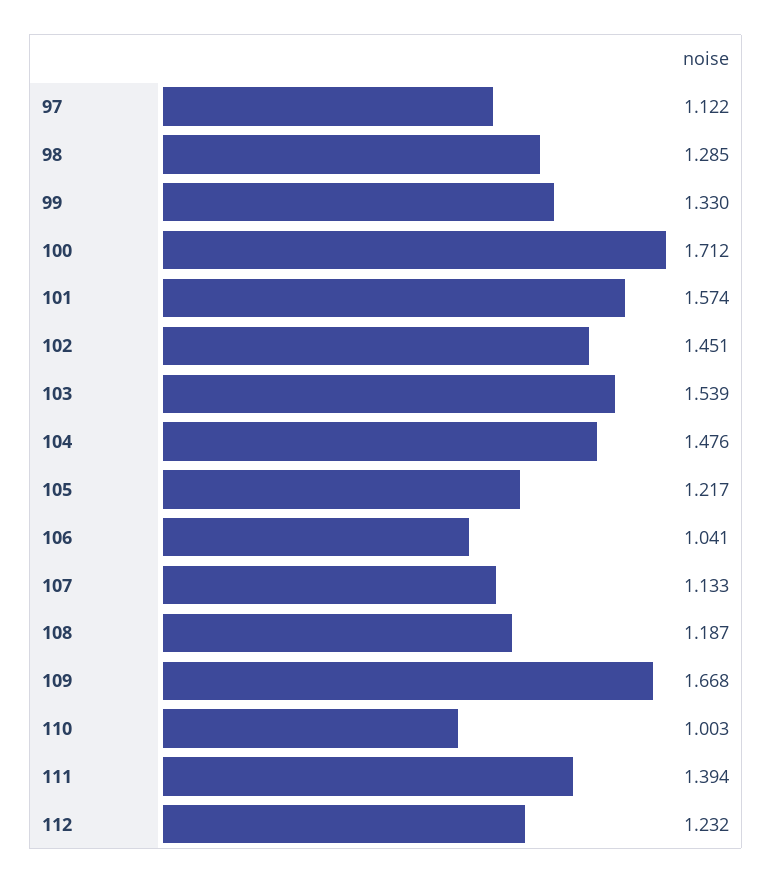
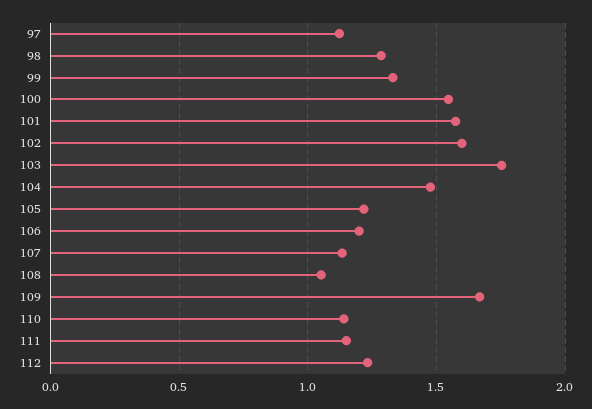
  {
    "97": 1.122,
    "98": 1.285,
    "99": 1.33,
-   "100": 1.712,
+   "100": 1.55,
    "101": 1.574,
-   "102": 1.451,
+   "102": 1.6,
-   "103": 1.539,
+   "103": 1.75,
    "104": 1.476,
    "105": 1.217,
-   "106": 1.041,
+   "106": 1.2,
    "107": 1.133,
-   "108": 1.187,
+   "108": 1.05,
    "109": 1.668,
-   "110": 1.003,
+   "110": 1.15,
-   "111": 1.394,
+   "111": 1.15,
    "112": 1.232
  }

